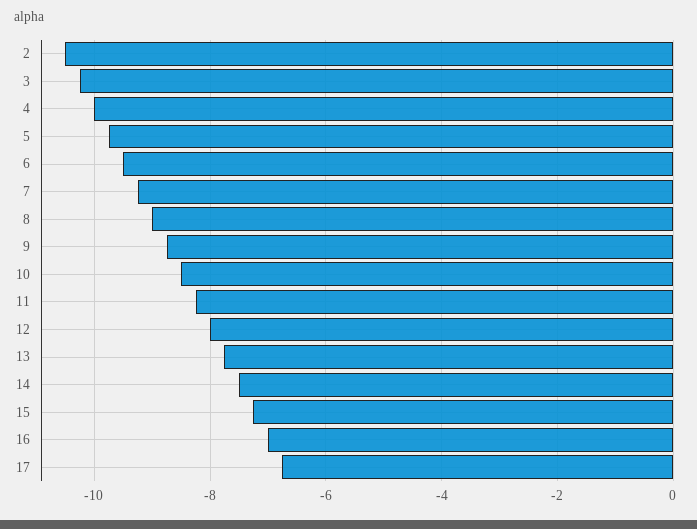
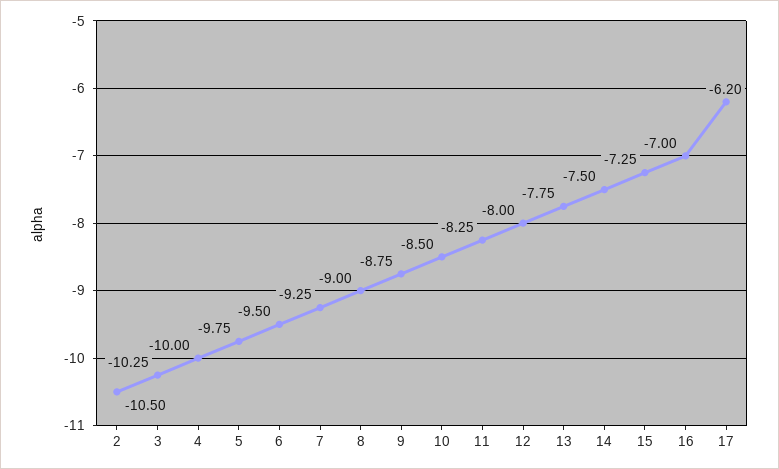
  {
    "2": -10.5,
    "3": -10.25,
    "4": -10,
    "5": -9.75,
    "6": -9.5,
    "7": -9.25,
    "8": -9,
    "9": -8.75,
    "10": -8.5,
    "11": -8.25,
    "12": -8,
    "13": -7.75,
    "14": -7.5,
    "15": -7.25,
    "16": -7,
-   "17": -6.8
+   "17": -6.2
  }

